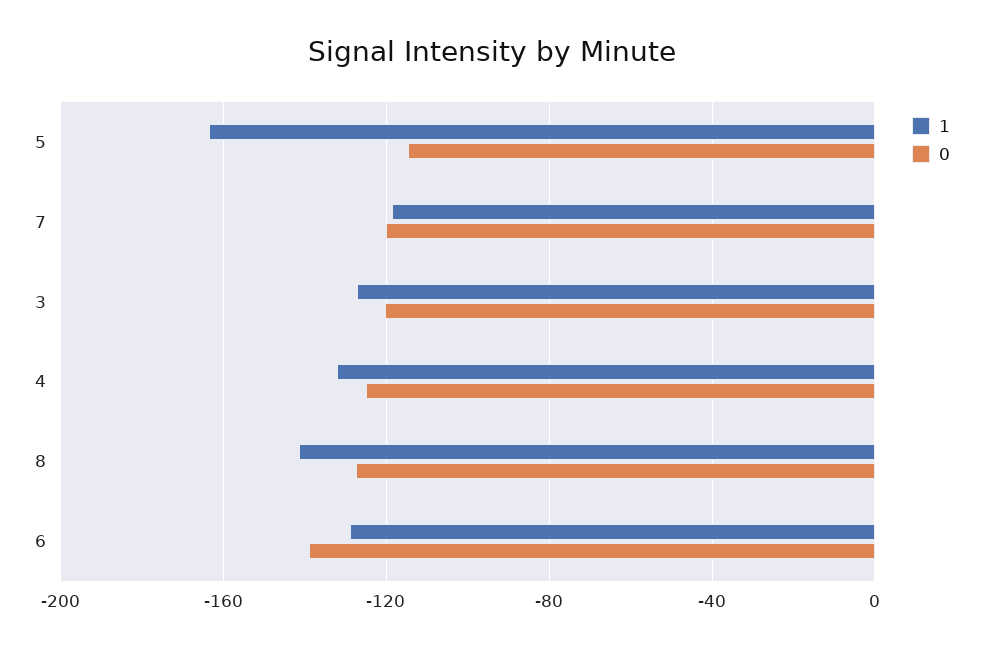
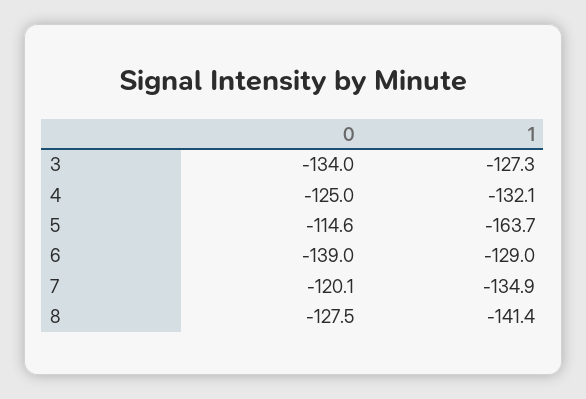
  {
    "1": {
      "5": -163.7,
-     "7": -120,
+     "7": -134.9,
      "3": -127.3,
      "4": -132.1,
      "8": -141.4,
      "6": -129
    },
    "0": {
      "5": -114.6,
      "7": -120.1,
-     "3": -120,
+     "3": -134,
      "4": -125,
      "8": -127.5,
      "6": -139
    }
  }

